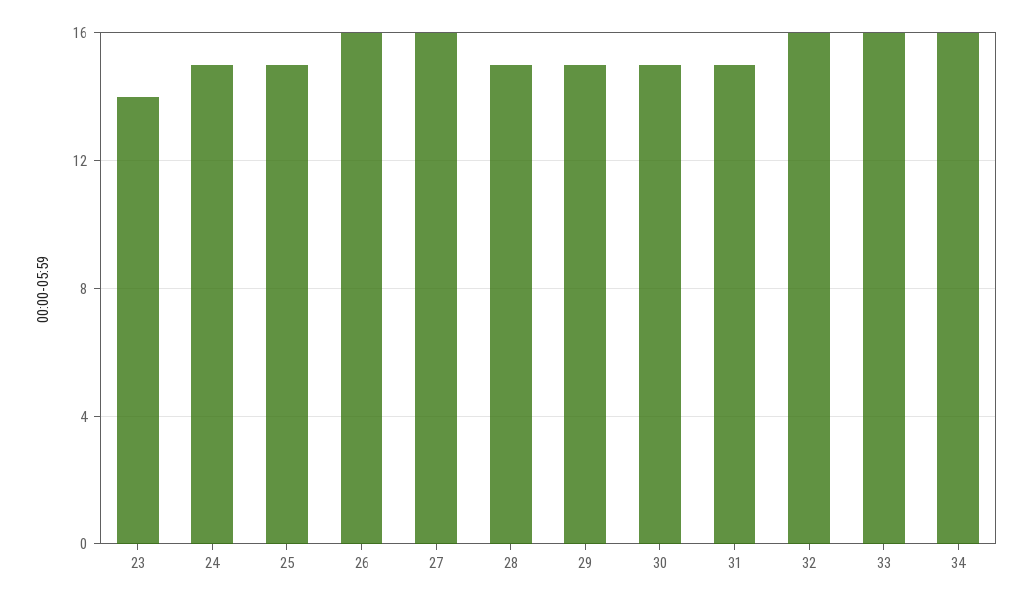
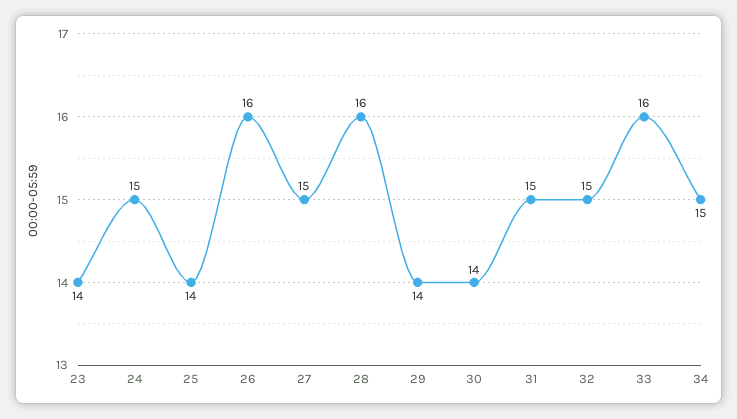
  {
    "23": 14,
    "24": 15,
-   "25": 15,
+   "25": 14,
    "26": 16,
-   "27": 16,
+   "27": 15,
-   "28": 15,
+   "28": 16,
-   "29": 15,
+   "29": 14,
-   "30": 15,
+   "30": 14,
    "31": 15,
-   "32": 16,
+   "32": 15,
    "33": 16,
-   "34": 16
+   "34": 15
  }

